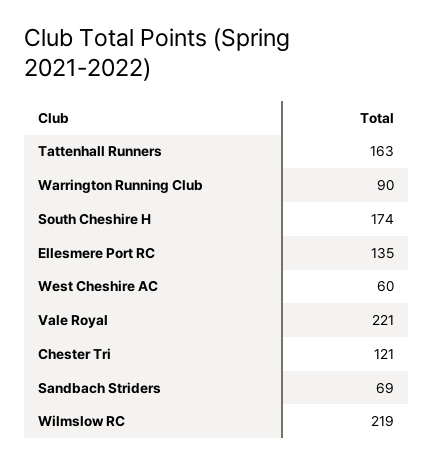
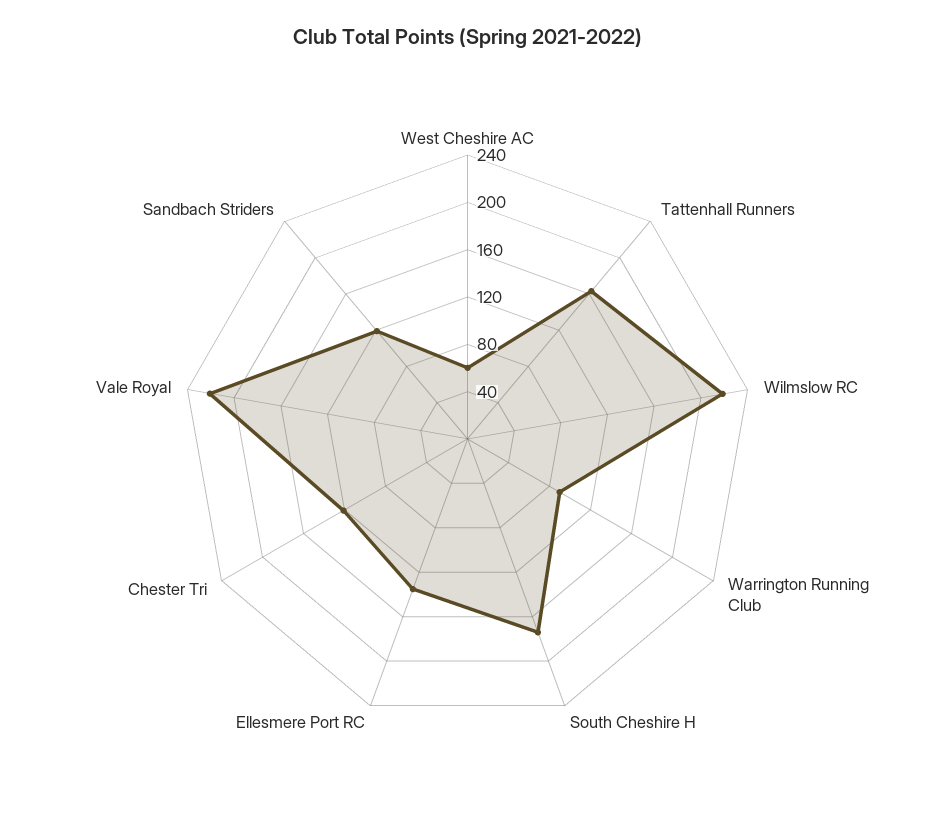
  {
    "Tattenhall Runners": 163,
    "Warrington Running Club": 90,
    "South Cheshire H": 174,
    "Ellesmere Port RC": 135,
    "West Cheshire AC": 60,
    "Vale Royal": 221,
    "Chester Tri": 121,
-   "Sandbach Striders": 69,
+   "Sandbach Striders": 120,
    "Wilmslow RC": 219
  }

